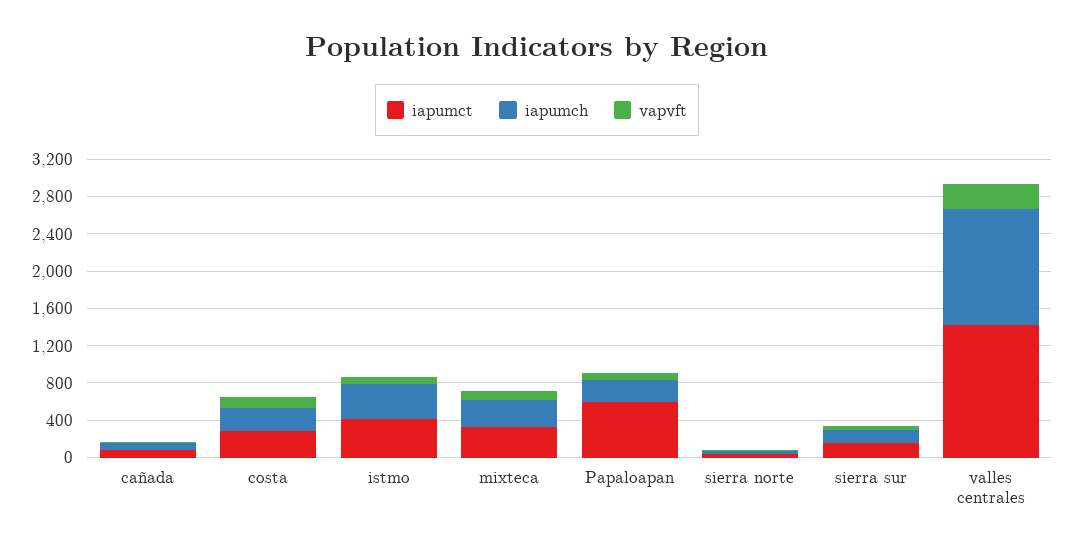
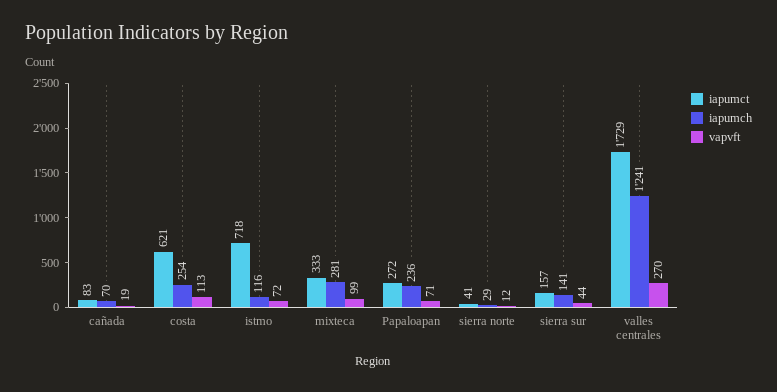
  {
    "iapumct": {
      "cañada": 83,
-     "costa": 300,
+     "costa": 621,
-     "istmo": 400,
+     "istmo": 718,
      "mixteca": 333,
-     "Papaloapan": 600,
+     "Papaloapan": 272,
      "sierra norte": 41,
      "sierra sur": 157,
-     "valles centrales": 1400
+     "valles centrales": 1729
    },
    "iapumch": {
      "cañada": 70,
      "costa": 254,
-     "istmo": 400,
+     "istmo": 116,
      "mixteca": 281,
      "Papaloapan": 236,
      "sierra norte": 29,
      "sierra sur": 141,
      "valles centrales": 1241
    },
    "vapvft": {
      "cañada": 19,
      "costa": 113,
      "istmo": 72,
      "mixteca": 99,
      "Papaloapan": 71,
      "sierra norte": 12,
      "sierra sur": 44,
      "valles centrales": 270
    }
  }

